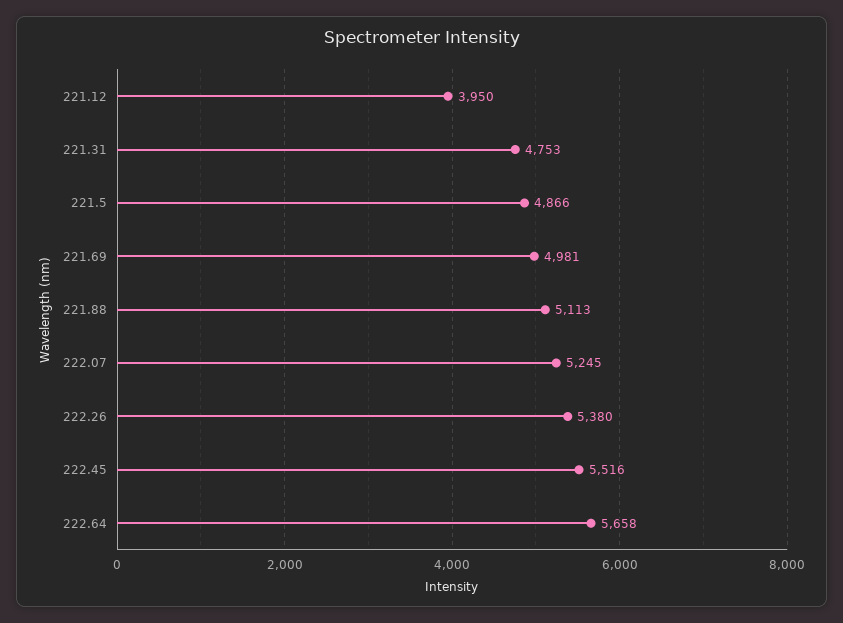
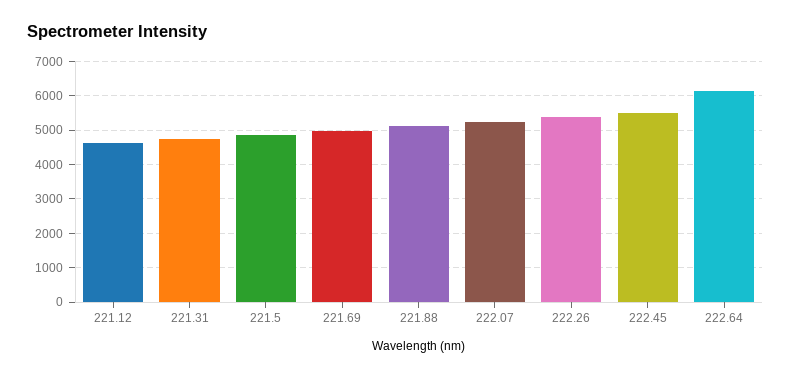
  {
-   "221.12": 3950,
+   "221.12": 4600,
    "221.31": 4753,
    "221.5": 4866,
    "221.69": 4981,
    "221.88": 5113,
    "222.07": 5245,
    "222.26": 5380,
    "222.45": 5516,
-   "222.64": 5658
+   "222.64": 6200
  }

